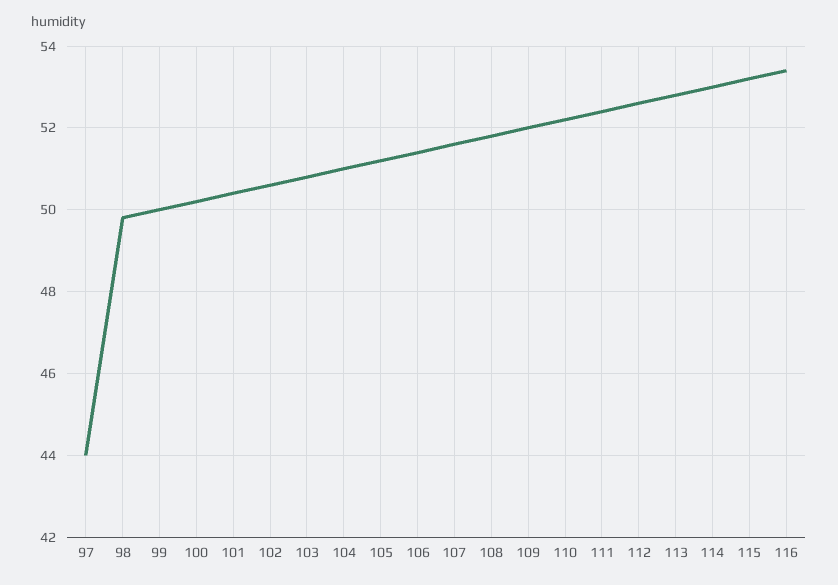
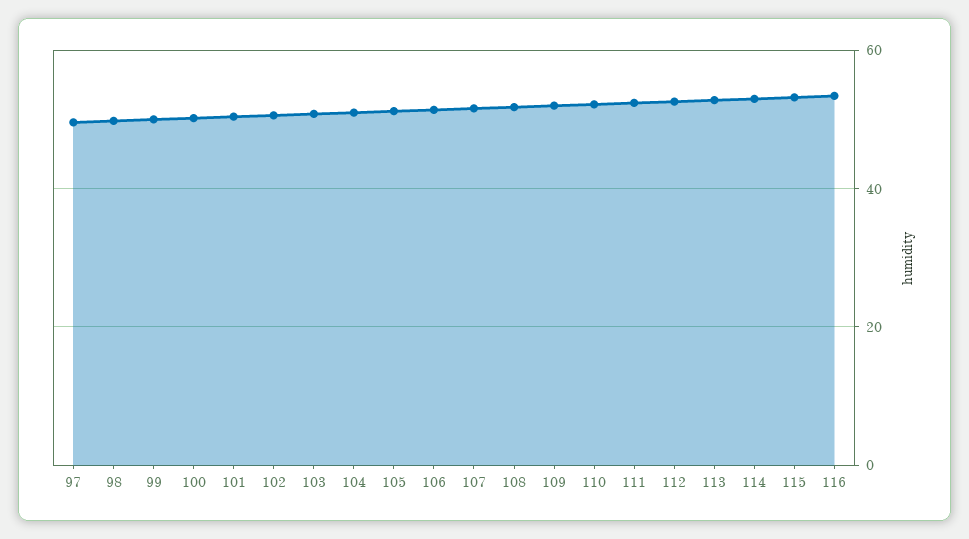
  {
-   "97": 44,
+   "97": 50,
    "98": 50,
    "99": 50,
    "100": 50,
    "101": 50.5,
    "102": 50.5,
    "103": 51,
    "104": 51,
    "105": 51,
    "106": 51.5,
    "107": 51.5,
    "108": 52,
    "109": 52,
    "110": 52,
    "111": 52.5,
    "112": 52.5,
    "113": 53,
    "114": 53,
    "115": 53,
    "116": 53.5
  }

